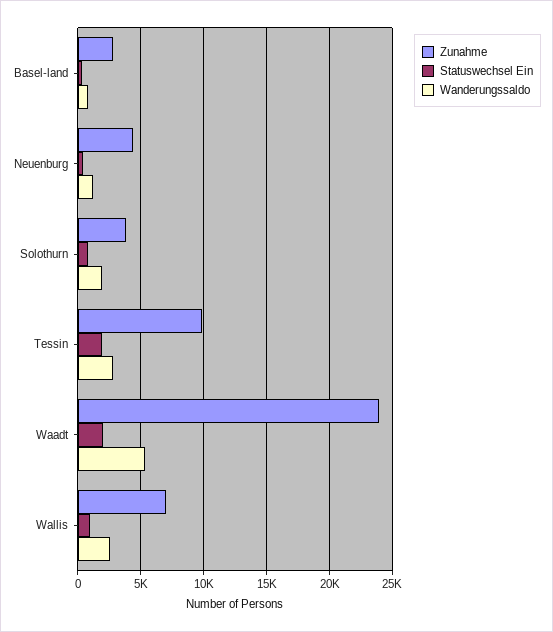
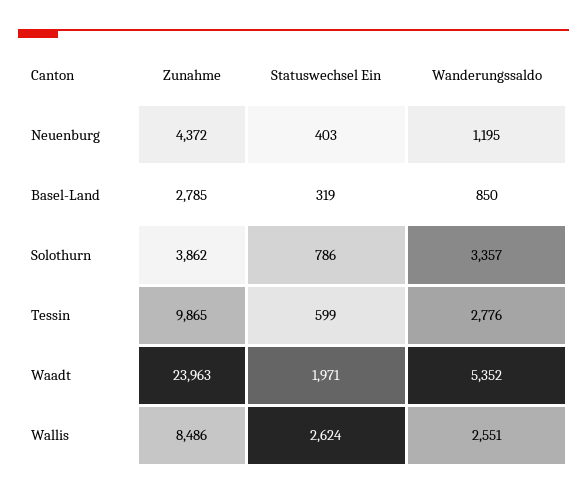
  {
    "Zunahme": {
      "Basel-land": 2785,
      "Neuenburg": 4372,
      "Solothurn": 3862,
      "Tessin": 9865,
      "Waadt": 23963,
-     "Wallis": 7000
+     "Wallis": 8486
    },
    "Statuswechsel Ein": {
      "Basel-land": 319,
      "Neuenburg": 403,
      "Solothurn": 786,
-     "Tessin": 2000,
+     "Tessin": 599,
      "Waadt": 1971,
-     "Wallis": 1000
+     "Wallis": 2624
    },
    "Wanderungssaldo": {
      "Basel-land": 850,
      "Neuenburg": 1195,
-     "Solothurn": 2000,
+     "Solothurn": 3357,
      "Tessin": 2776,
      "Waadt": 5352,
      "Wallis": 2551
    }
  }

